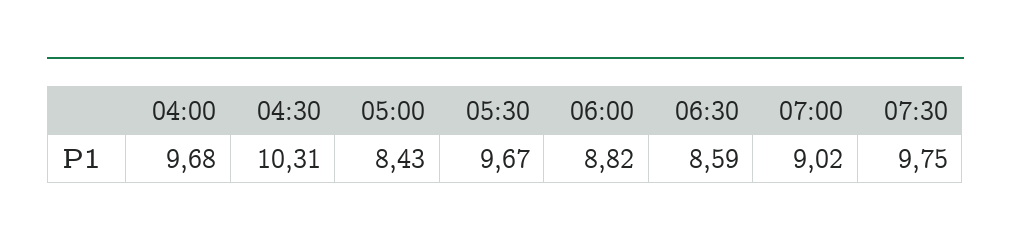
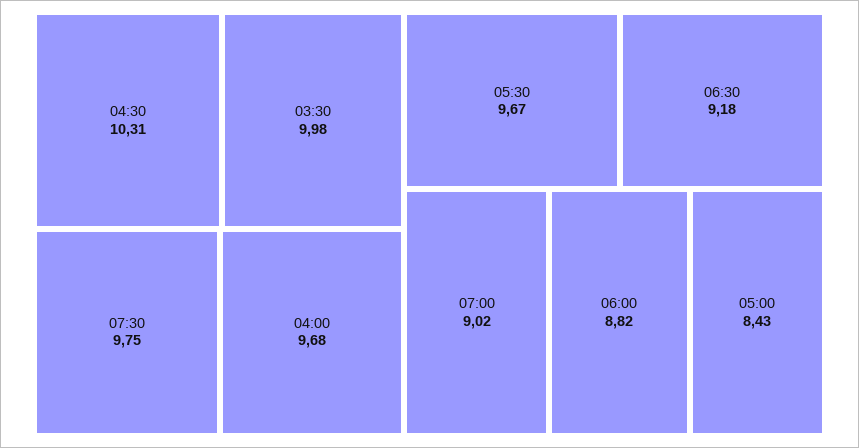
  {
    "04:00": 9.68,
    "04:30": 10.31,
    "05:00": 8.43,
    "05:30": 9.67,
    "06:00": 8.82,
-   "06:30": 8.59,
+   "06:30": 9.18,
    "07:00": 9.02,
-   "07:30": 9.75
+   "07:30": 9.75,
+   "03:30": 9.98
  }

